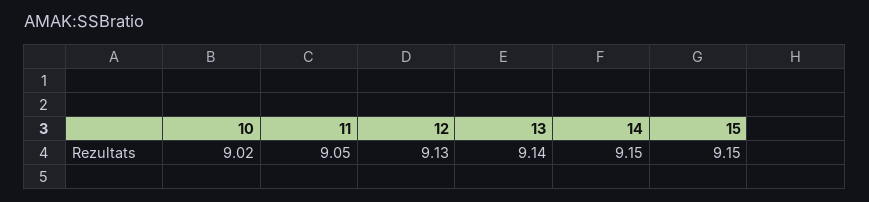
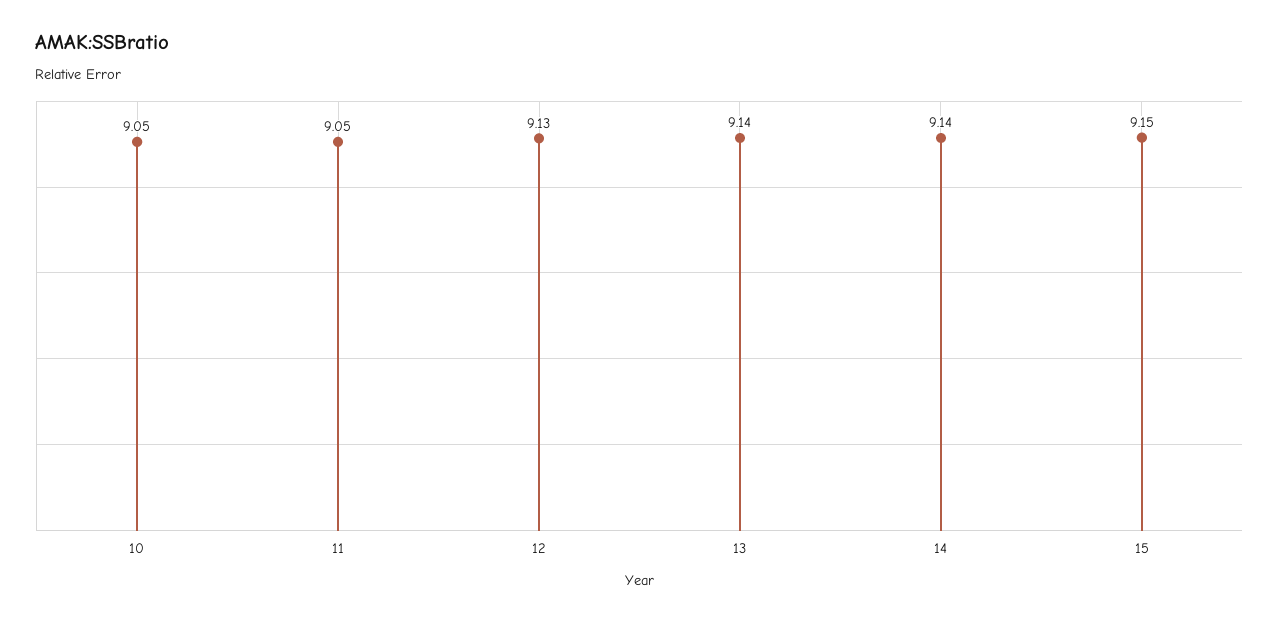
  {
-   "10": 9.02,
+   "10": 9.05,
    "11": 9.05,
    "12": 9.13,
    "13": 9.14,
-   "14": 9.15,
+   "14": 9.14,
    "15": 9.15
  }

